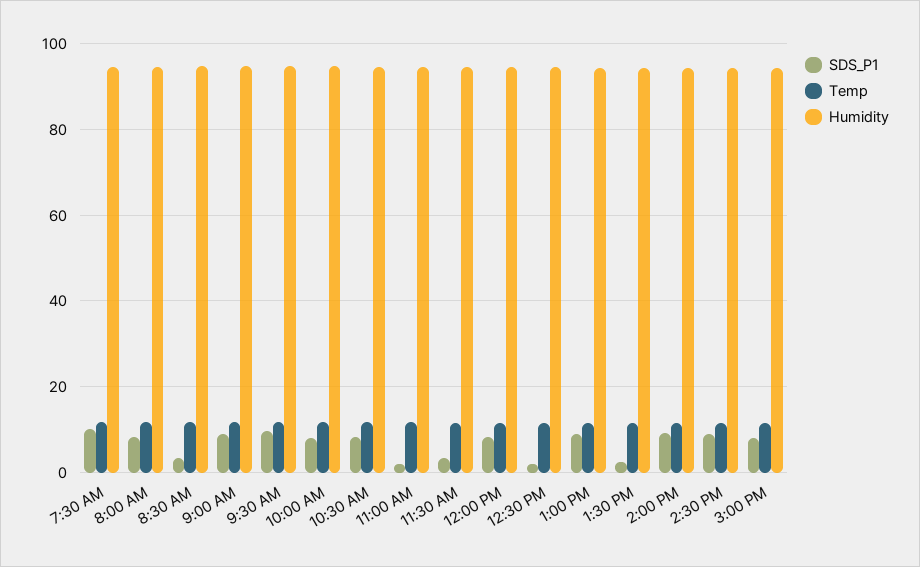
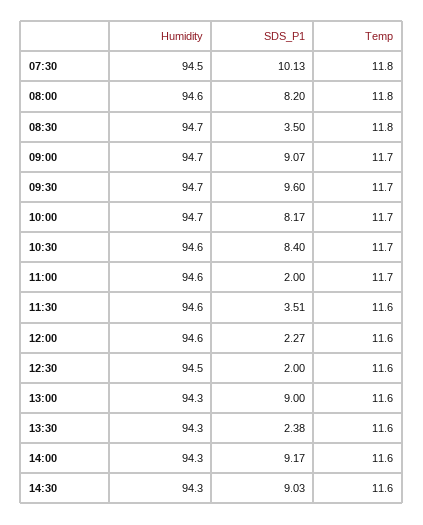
  {
    "SDS_P1": {
      "7:30 AM": 10.13,
      "8:00 AM": 8.2,
      "8:30 AM": 3.5,
      "9:00 AM": 9.07,
      "9:30 AM": 9.6,
      "10:00 AM": 8.17,
      "10:30 AM": 8.4,
      "11:00 AM": 2,
      "11:30 AM": 3.51,
-     "12:00 PM": 8,
+     "12:00 PM": 2.27,
      "12:30 PM": 2,
      "1:00 PM": 9,
      "1:30 PM": 2.38,
      "2:00 PM": 9.17,
-     "2:30 PM": 9.03,
+     "2:30 PM": 9.03
-     "3:00 PM": 8
    },
    "Temp": {
      "7:30 AM": 11.8,
      "8:00 AM": 11.8,
      "8:30 AM": 11.8,
      "9:00 AM": 11.7,
      "9:30 AM": 11.7,
      "10:00 AM": 11.7,
      "10:30 AM": 11.7,
      "11:00 AM": 11.7,
      "11:30 AM": 11.6,
      "12:00 PM": 11.6,
      "12:30 PM": 11.6,
      "1:00 PM": 11.6,
      "1:30 PM": 11.6,
      "2:00 PM": 11.6,
-     "2:30 PM": 11.6,
+     "2:30 PM": 11.6
-     "3:00 PM": 12
    },
    "Humidity": {
      "7:30 AM": 94.5,
      "8:00 AM": 94.6,
      "8:30 AM": 94.7,
      "9:00 AM": 94.7,
      "9:30 AM": 94.7,
      "10:00 AM": 94.7,
      "10:30 AM": 94.6,
      "11:00 AM": 94.6,
      "11:30 AM": 94.6,
      "12:00 PM": 94.6,
      "12:30 PM": 94.5,
      "1:00 PM": 94.3,
      "1:30 PM": 94.3,
      "2:00 PM": 94.3,
-     "2:30 PM": 94.3,
+     "2:30 PM": 94.3
-     "3:00 PM": 94
    }
  }

